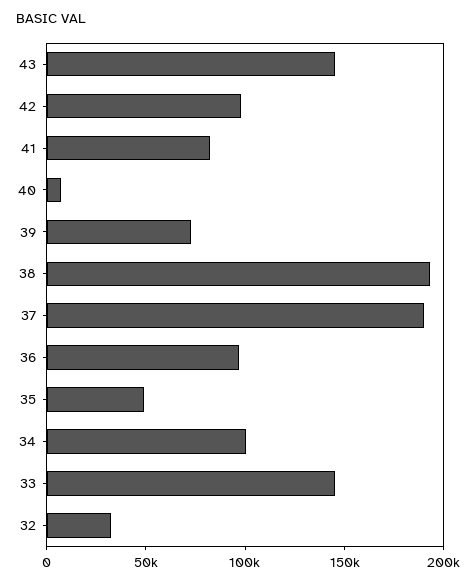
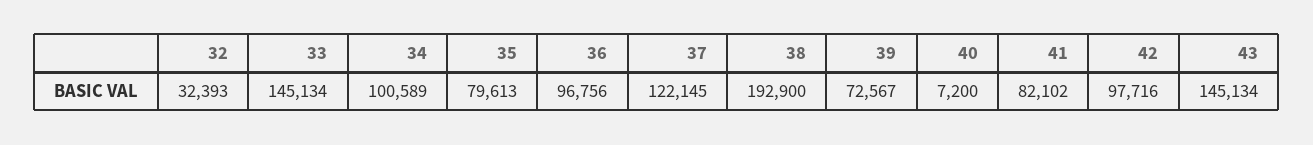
  {
    "43": 145134,
    "42": 97716,
    "41": 82102,
    "40": 7200,
    "39": 72567,
    "38": 192900,
-   "37": 190000,
+   "37": 122145,
    "36": 96756,
-   "35": 50000,
+   "35": 79613,
    "34": 100589,
    "33": 145134,
    "32": 32393
  }

